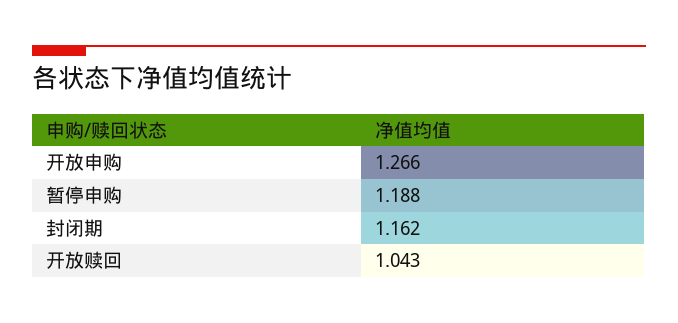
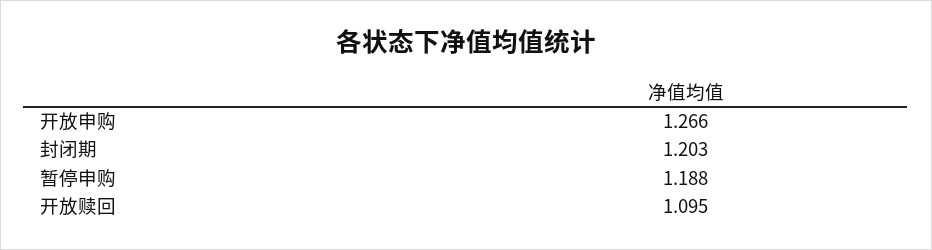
  {
    "开放申购": 1.266,
    "暂停申购": 1.188,
-   "封闭期": 1.162,
+   "封闭期": 1.203,
-   "开放赎回": 1.043
+   "开放赎回": 1.095
  }

